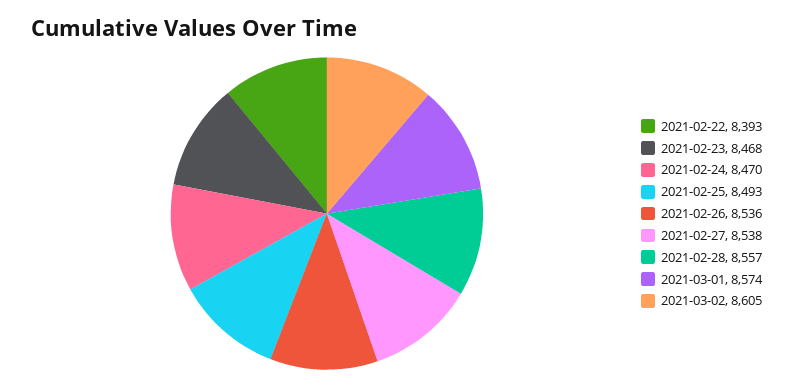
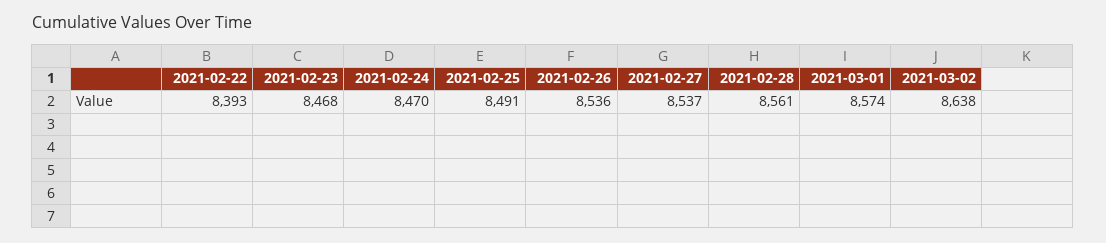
  {
    "2021-02-22": 8393,
    "2021-02-23": 8468,
    "2021-02-24": 8470,
-   "2021-02-25": 8493,
+   "2021-02-25": 8491,
    "2021-02-26": 8536,
-   "2021-02-27": 8538,
+   "2021-02-27": 8537,
-   "2021-02-28": 8557,
+   "2021-02-28": 8561,
    "2021-03-01": 8574,
-   "2021-03-02": 8605
+   "2021-03-02": 8638
  }

